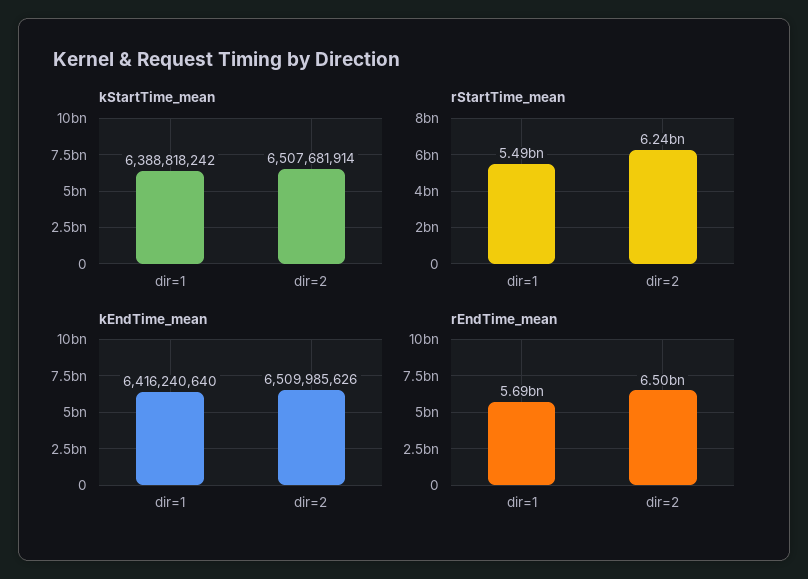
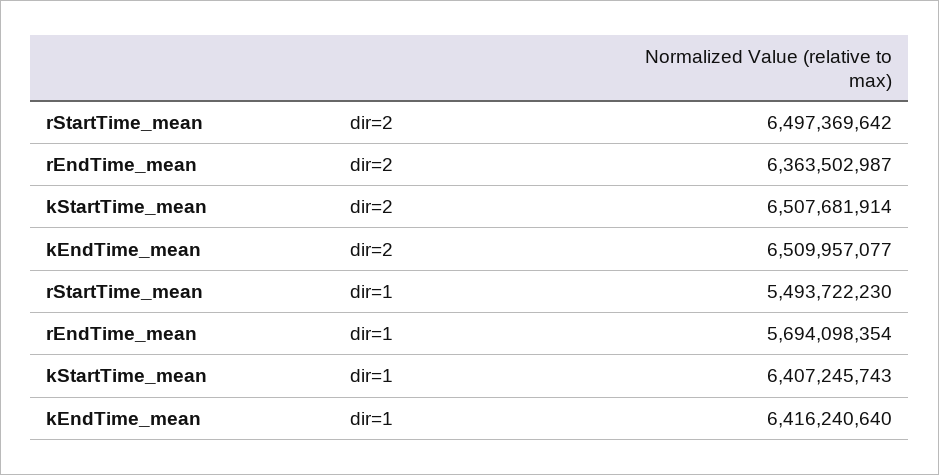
  {
    "kStartTime_mean": {
-     "dir=1": 6388818242,
+     "dir=1": 6407245743,
      "dir=2": 6507681914
    },
    "rStartTime_mean": {
      "dir=1": 5493722230,
-     "dir=2": 6240000000
+     "dir=2": 6497369642
    },
    "kEndTime_mean": {
      "dir=1": 6416240640,
-     "dir=2": 6509985626
+     "dir=2": 6509957077
    },
    "rEndTime_mean": {
      "dir=1": 5694098354,
-     "dir=2": 6500000000
+     "dir=2": 6363502987
    }
  }

